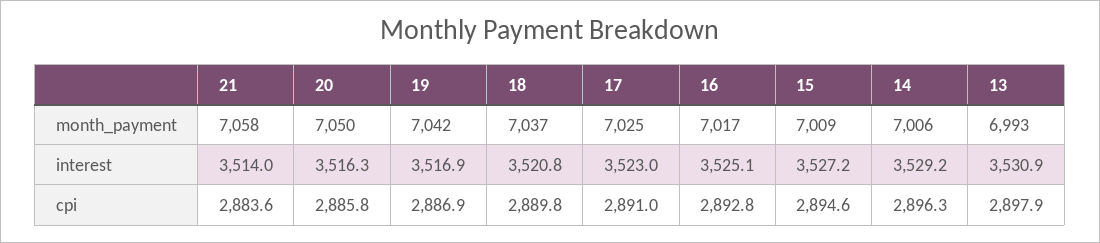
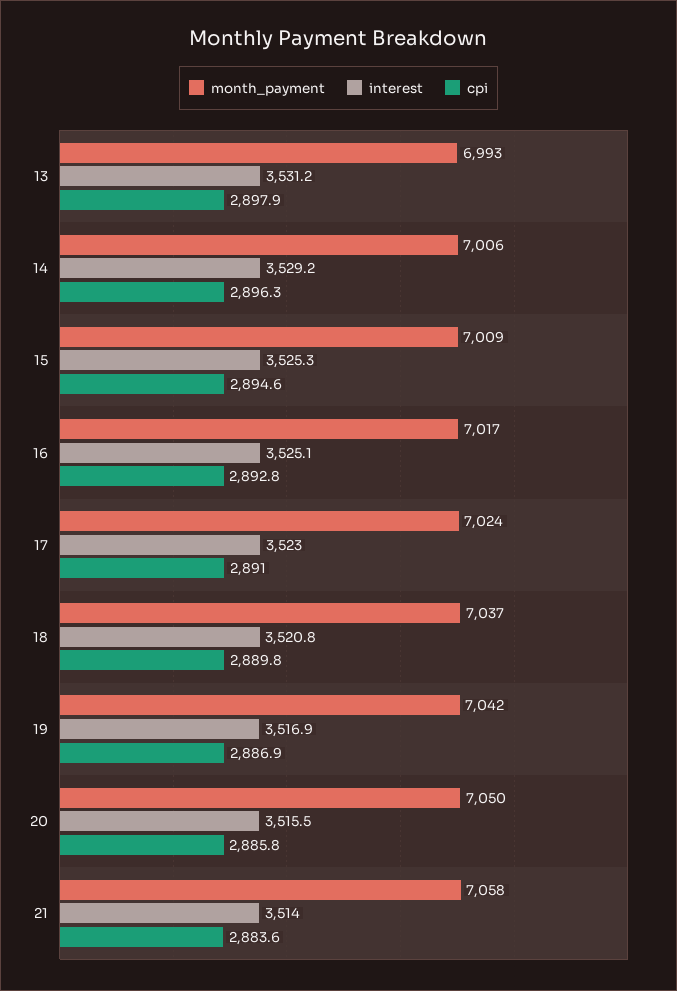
  {
    "month_payment": {
      "21": 7058,
      "20": 7050,
      "19": 7042,
      "18": 7037,
-     "17": 7025,
+     "17": 7024,
      "16": 7017,
      "15": 7009,
      "14": 7006,
      "13": 6993
    },
    "interest": {
      "21": 3514,
-     "20": 3516.3,
+     "20": 3515.5,
      "19": 3516.9,
      "18": 3520.8,
      "17": 3523,
      "16": 3525.1,
-     "15": 3527.2,
+     "15": 3525.3,
      "14": 3529.2,
-     "13": 3530.9
+     "13": 3531.2
    },
    "cpi": {
      "21": 2883.6,
      "20": 2885.8,
      "19": 2886.9,
      "18": 2889.8,
      "17": 2891,
      "16": 2892.8,
      "15": 2894.6,
      "14": 2896.3,
      "13": 2897.9
    }
  }

